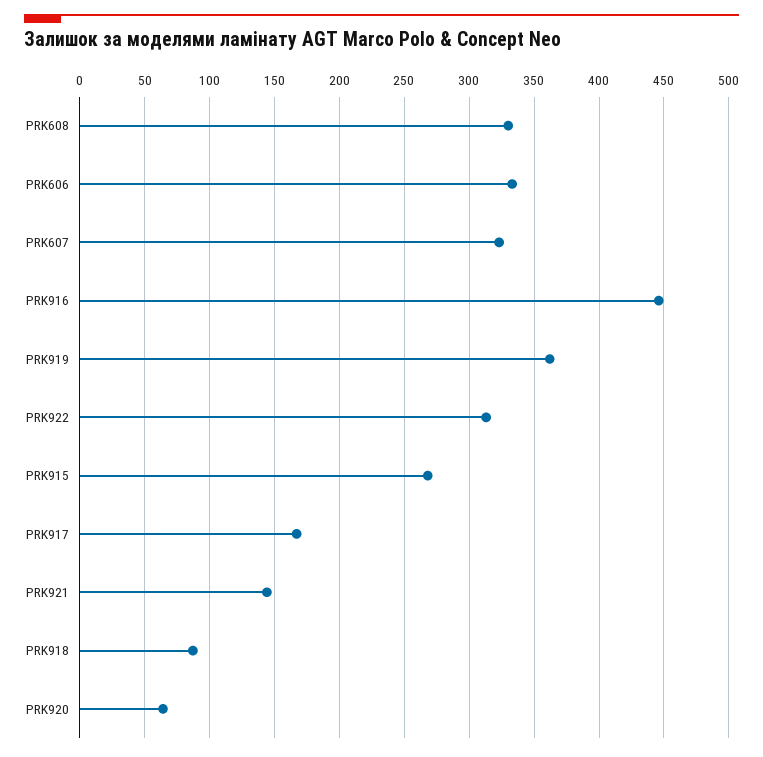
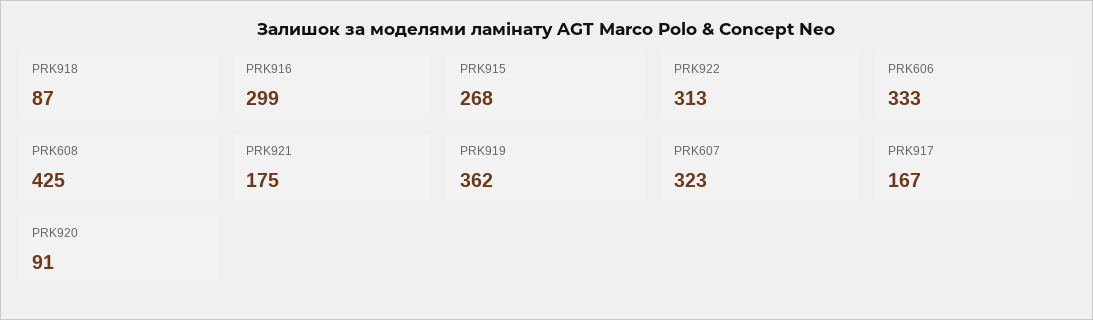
  {
-   "PRK608": 330,
+   "PRK608": 425,
    "PRK606": 333,
    "PRK607": 323,
-   "PRK916": 445,
+   "PRK916": 299,
    "PRK919": 362,
    "PRK922": 313,
    "PRK915": 268,
    "PRK917": 167,
-   "PRK921": 145,
+   "PRK921": 175,
    "PRK918": 87,
-   "PRK920": 65
+   "PRK920": 91
  }

